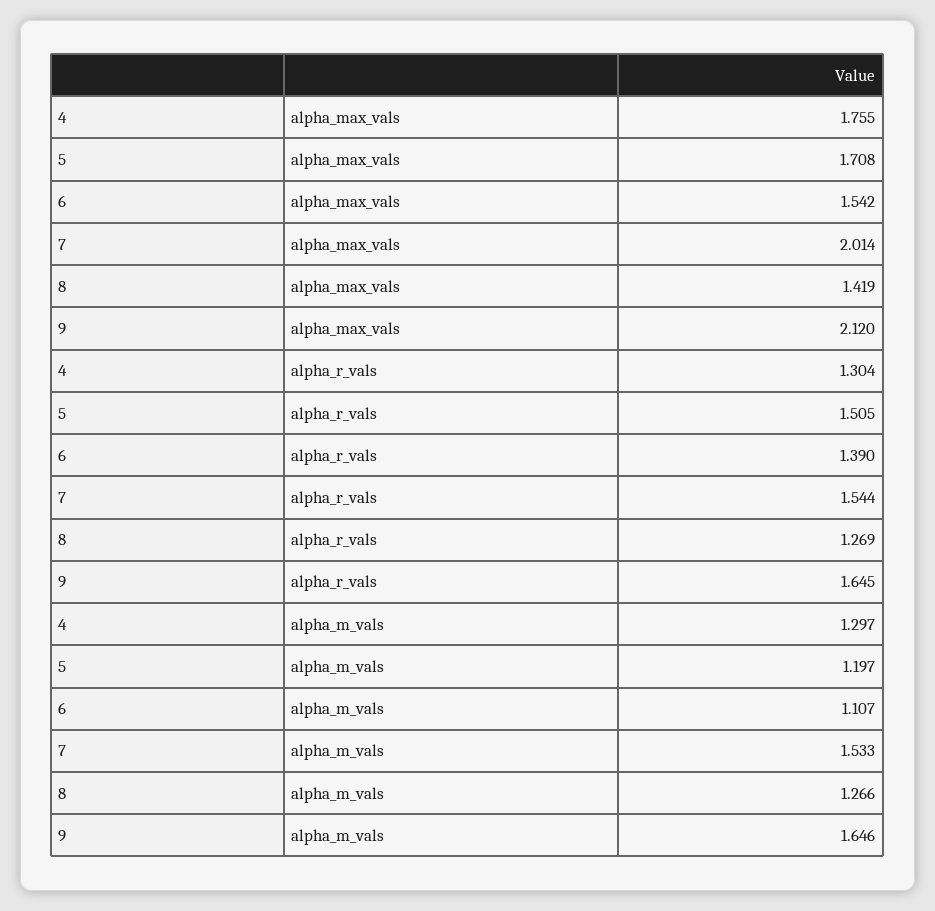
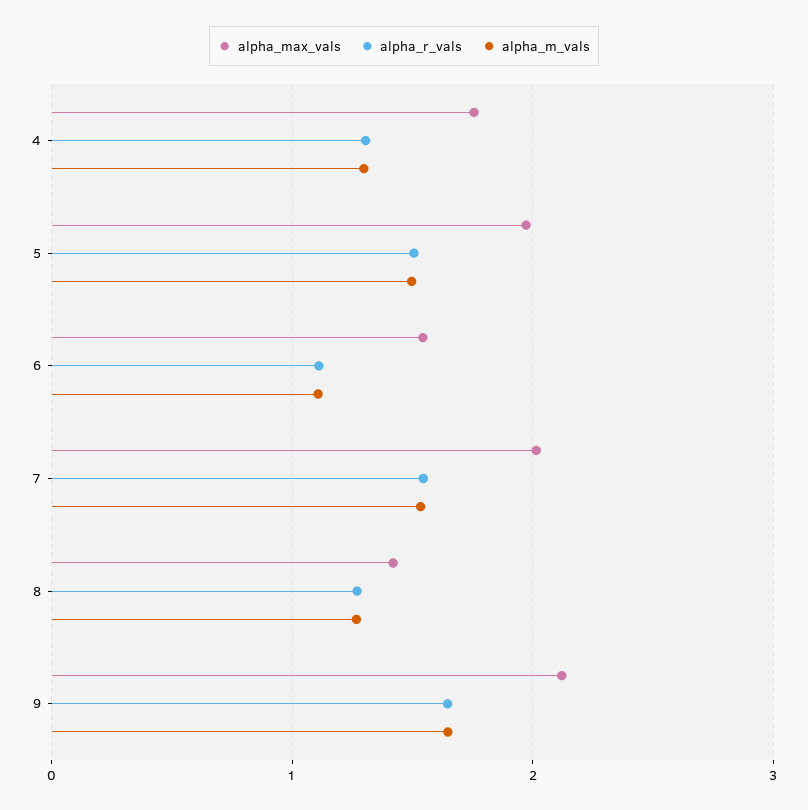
  {
    "alpha_max_vals": {
      "4": 1.755,
-     "5": 1.708,
+     "5": 2,
      "6": 1.542,
      "7": 2.014,
      "8": 1.419,
      "9": 2.12
    },
    "alpha_r_vals": {
      "4": 1.304,
      "5": 1.505,
-     "6": 1.39,
+     "6": 1.1,
      "7": 1.544,
      "8": 1.269,
      "9": 1.645
    },
    "alpha_m_vals": {
      "4": 1.297,
-     "5": 1.197,
+     "5": 1.5,
      "6": 1.107,
      "7": 1.533,
      "8": 1.266,
      "9": 1.646
    }
  }

